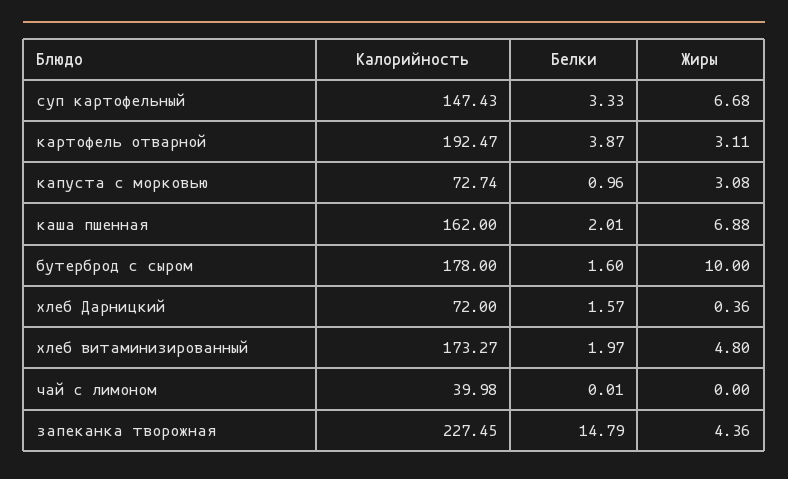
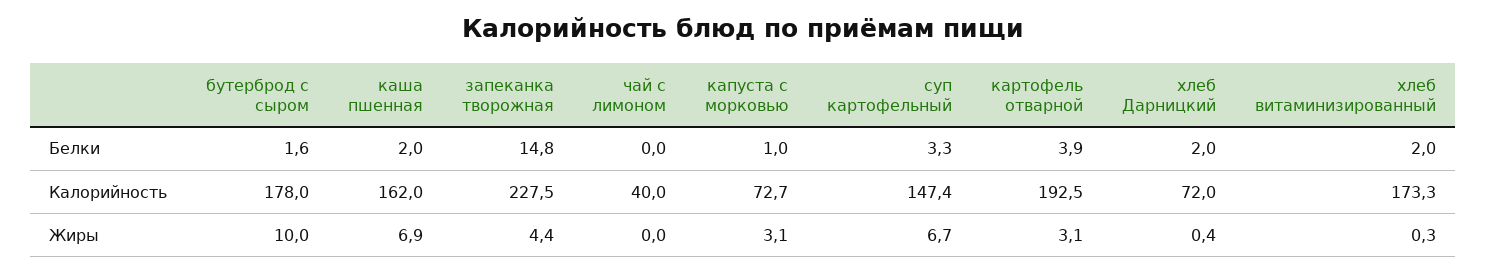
  {
    "Калорийность": {
      "суп картофельный": 147.43,
      "картофель отварной": 192.47,
      "капуста с морковью": 72.74,
      "каша пшенная": 162,
      "бутерброд с сыром": 178,
      "хлеб Дарницкий": 72,
      "хлеб витаминизированный": 173.27,
      "чай с лимоном": 39.98,
      "запеканка творожная": 227.45
    },
    "Белки": {
      "суп картофельный": 3.33,
      "картофель отварной": 3.87,
      "капуста с морковью": 0.96,
      "каша пшенная": 2.01,
      "бутерброд с сыром": 1.6,
-     "хлеб Дарницкий": 1.57,
+     "хлеб Дарницкий": 2,
      "хлеб витаминизированный": 1.97,
      "чай с лимоном": 0.01,
      "запеканка творожная": 14.79
    },
    "Жиры": {
      "суп картофельный": 6.68,
      "картофель отварной": 3.11,
      "капуста с морковью": 3.08,
      "каша пшенная": 6.88,
      "бутерброд с сыром": 10,
      "хлеб Дарницкий": 0.36,
-     "хлеб витаминизированный": 4.8,
+     "хлеб витаминизированный": 0.3,
      "чай с лимоном": 0,
      "запеканка творожная": 4.36
    }
  }

